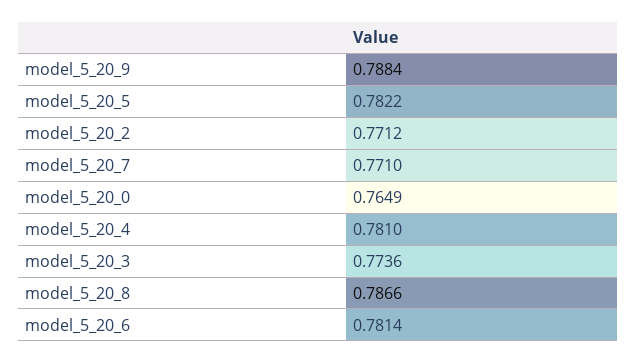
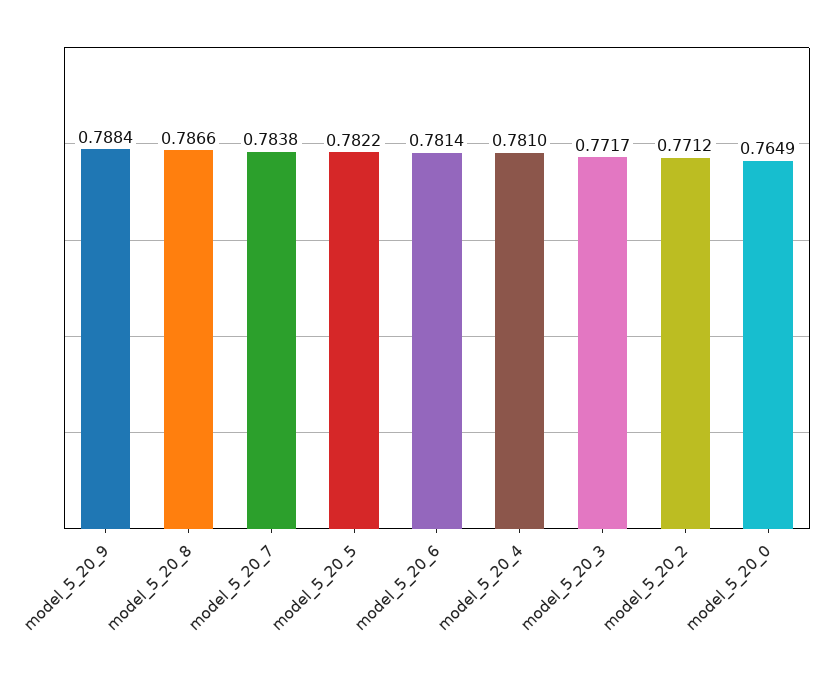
  {
    "model_5_20_9": 0.7884,
    "model_5_20_5": 0.7822,
    "model_5_20_2": 0.7712,
-   "model_5_20_7": 0.771,
+   "model_5_20_7": 0.7838,
    "model_5_20_0": 0.7649,
    "model_5_20_4": 0.781,
-   "model_5_20_3": 0.7736,
+   "model_5_20_3": 0.7717,
    "model_5_20_8": 0.7866,
    "model_5_20_6": 0.7814
  }

